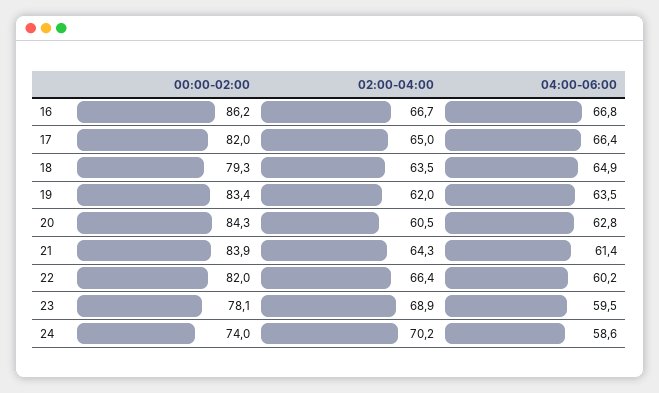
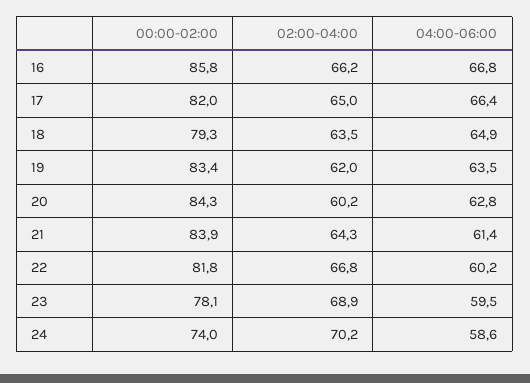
  {
    "00:00-02:00": {
-     "16": 86.2,
+     "16": 85.8,
      "17": 82,
      "18": 79.3,
      "19": 83.4,
      "20": 84.3,
      "21": 83.9,
-     "22": 82,
+     "22": 81.8,
      "23": 78.1,
      "24": 74
    },
    "02:00-04:00": {
-     "16": 66.7,
+     "16": 66.2,
      "17": 65,
      "18": 63.5,
      "19": 62,
-     "20": 60.5,
+     "20": 60.2,
      "21": 64.3,
-     "22": 66.4,
+     "22": 66.8,
      "23": 68.9,
      "24": 70.2
    },
    "04:00-06:00": {
      "16": 66.8,
      "17": 66.4,
      "18": 64.9,
      "19": 63.5,
      "20": 62.8,
      "21": 61.4,
      "22": 60.2,
      "23": 59.5,
      "24": 58.6
    }
  }

